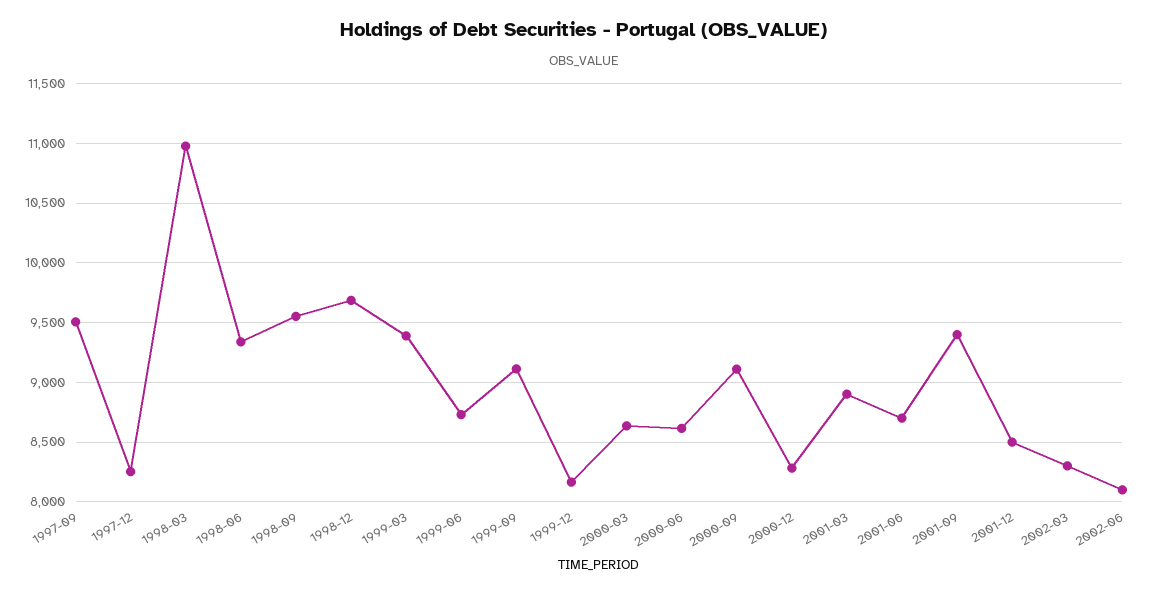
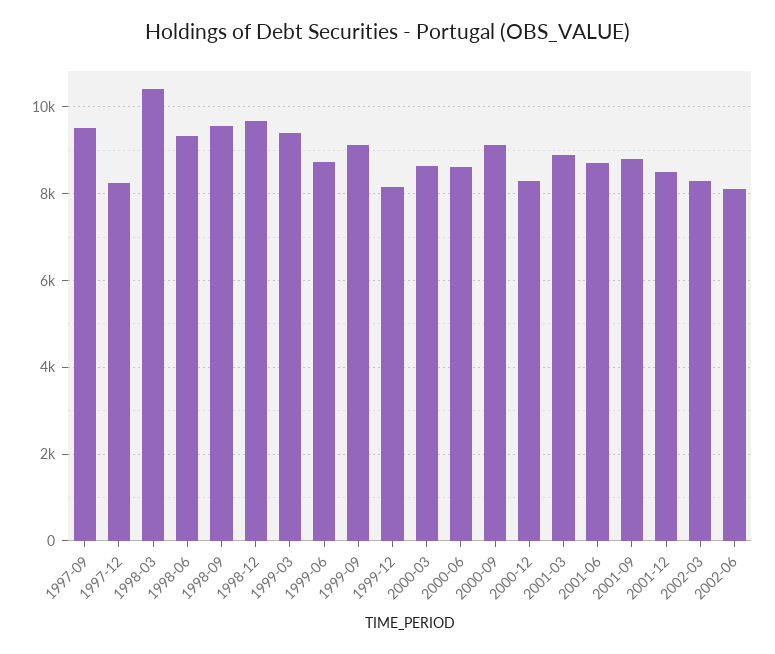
  {
    "1997-09": 9500,
    "1997-12": 8300,
-   "1998-03": 11000,
+   "1998-03": 10400,
    "1998-06": 9300,
    "1998-09": 9600,
    "1998-12": 9700,
    "1999-03": 9400,
    "1999-06": 8700,
    "1999-09": 9100,
    "1999-12": 8200,
    "2000-03": 8600,
    "2000-06": 8600,
    "2000-09": 9100,
    "2000-12": 8300,
    "2001-03": 8900,
    "2001-06": 8700,
-   "2001-09": 9400,
+   "2001-09": 8800,
    "2001-12": 8500,
    "2002-03": 8300,
    "2002-06": 8100
  }

